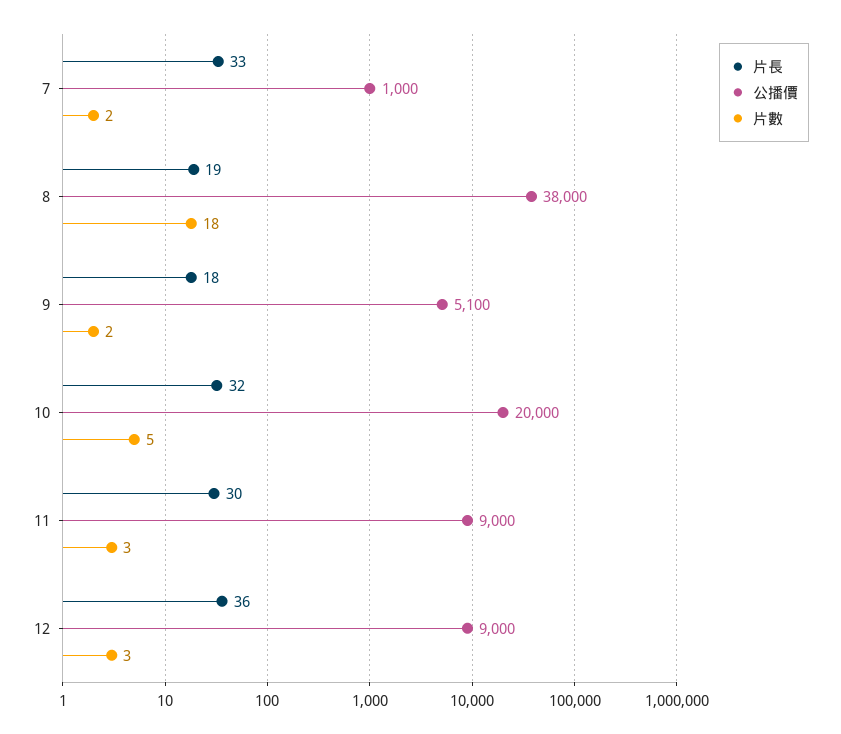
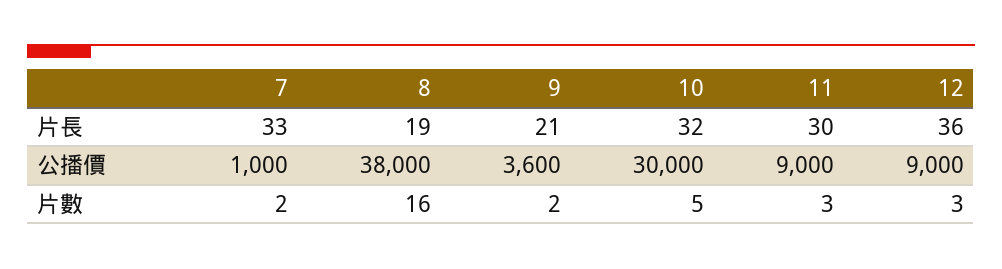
  {
    "片長": {
      "7": 33,
      "8": 19,
-     "9": 18,
+     "9": 21,
      "10": 32,
      "11": 30,
      "12": 36
    },
    "公播價": {
      "7": 1000,
      "8": 38000,
-     "9": 5100,
+     "9": 3600,
-     "10": 20000,
+     "10": 30000,
      "11": 9000,
      "12": 9000
    },
    "片數": {
      "7": 2,
-     "8": 18,
+     "8": 16,
      "9": 2,
      "10": 5,
      "11": 3,
      "12": 3
    }
  }

